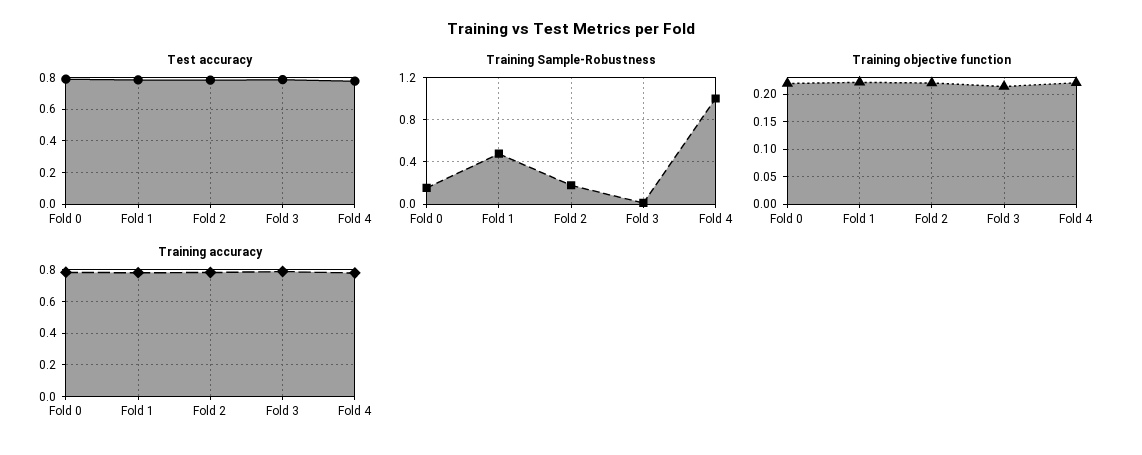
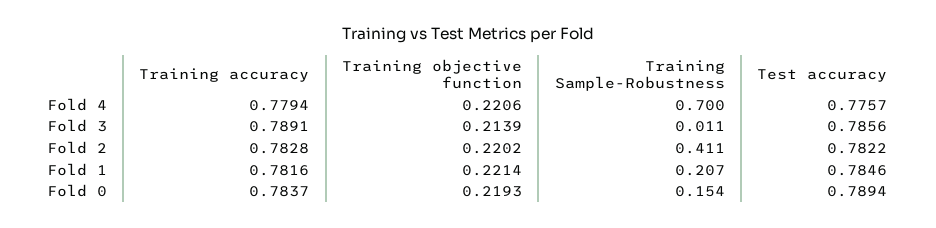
  {
    "Test accuracy": {
      "Fold 0": 0.7894,
      "Fold 1": 0.7846,
      "Fold 2": 0.7822,
      "Fold 3": 0.7856,
      "Fold 4": 0.7757
    },
    "Training Sample-Robustness": {
      "Fold 0": 0.154,
-     "Fold 1": 0.5,
+     "Fold 1": 0.207,
-     "Fold 2": 0.2,
+     "Fold 2": 0.411,
      "Fold 3": 0.011,
-     "Fold 4": 1
+     "Fold 4": 0.7
    },
    "Training objective function": {
      "Fold 0": 0.2193,
      "Fold 1": 0.2214,
      "Fold 2": 0.2202,
      "Fold 3": 0.2139,
      "Fold 4": 0.2206
    },
    "Training accuracy": {
      "Fold 0": 0.7837,
      "Fold 1": 0.7816,
      "Fold 2": 0.7828,
      "Fold 3": 0.7891,
      "Fold 4": 0.7794
    }
  }

